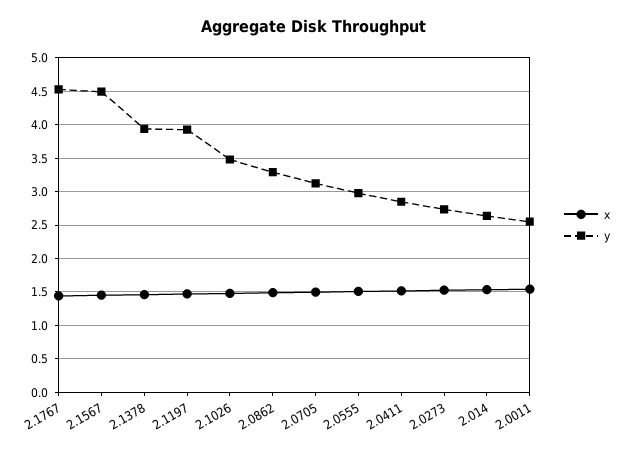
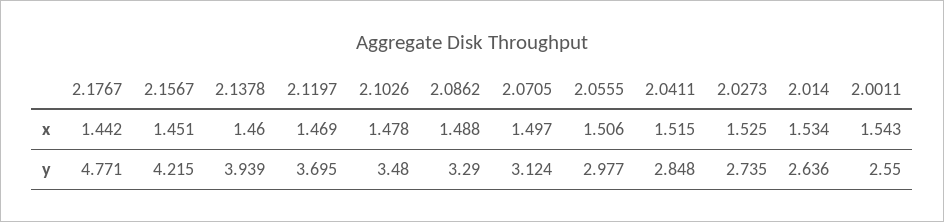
  {
    "x": {
      "2.1767": 1.442,
      "2.1567": 1.451,
      "2.1378": 1.46,
      "2.1197": 1.469,
      "2.1026": 1.478,
      "2.0862": 1.488,
      "2.0705": 1.497,
      "2.0555": 1.506,
      "2.0411": 1.515,
      "2.0273": 1.525,
      "2.014": 1.534,
      "2.0011": 1.543
    },
    "y": {
-     "2.1767": 4.5,
+     "2.1767": 4.771,
-     "2.1567": 4.5,
+     "2.1567": 4.215,
      "2.1378": 3.939,
-     "2.1197": 3.9,
+     "2.1197": 3.695,
      "2.1026": 3.48,
      "2.0862": 3.29,
      "2.0705": 3.124,
      "2.0555": 2.977,
      "2.0411": 2.848,
      "2.0273": 2.735,
      "2.014": 2.636,
      "2.0011": 2.55
    }
  }

